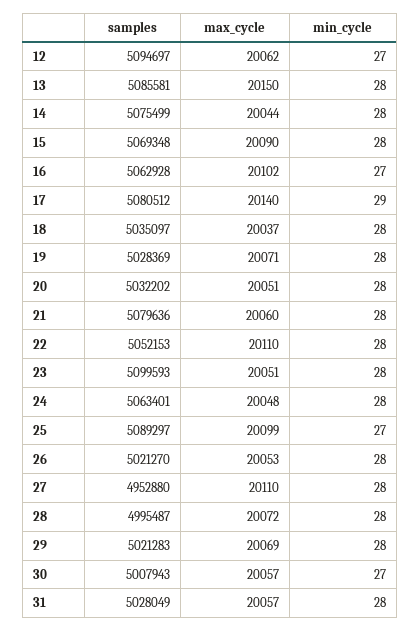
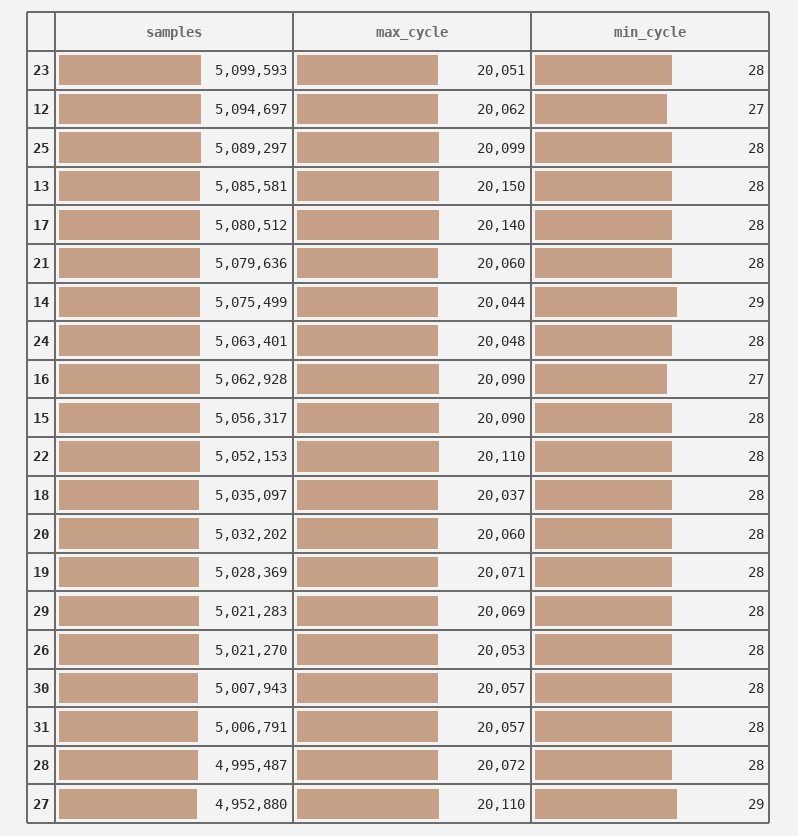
  {
    "samples": {
      "12": 5094697,
      "13": 5085581,
      "14": 5075499,
-     "15": 5069348,
+     "15": 5056317,
      "16": 5062928,
      "17": 5080512,
      "18": 5035097,
      "19": 5028369,
      "20": 5032202,
      "21": 5079636,
      "22": 5052153,
      "23": 5099593,
      "24": 5063401,
      "25": 5089297,
      "26": 5021270,
      "27": 4952880,
      "28": 4995487,
      "29": 5021283,
      "30": 5007943,
-     "31": 5028049
+     "31": 5006791
    },
    "max_cycle": {
      "12": 20062,
      "13": 20150,
      "14": 20044,
      "15": 20090,
-     "16": 20102,
+     "16": 20090,
      "17": 20140,
      "18": 20037,
      "19": 20071,
-     "20": 20051,
+     "20": 20060,
      "21": 20060,
      "22": 20110,
      "23": 20051,
      "24": 20048,
      "25": 20099,
      "26": 20053,
      "27": 20110,
      "28": 20072,
      "29": 20069,
      "30": 20057,
      "31": 20057
    },
    "min_cycle": {
      "12": 27,
      "13": 28,
-     "14": 28,
+     "14": 29,
      "15": 28,
      "16": 27,
-     "17": 29,
+     "17": 28,
      "18": 28,
      "19": 28,
      "20": 28,
      "21": 28,
      "22": 28,
      "23": 28,
      "24": 28,
-     "25": 27,
+     "25": 28,
      "26": 28,
-     "27": 28,
+     "27": 29,
      "28": 28,
      "29": 28,
-     "30": 27,
+     "30": 28,
      "31": 28
    }
  }

